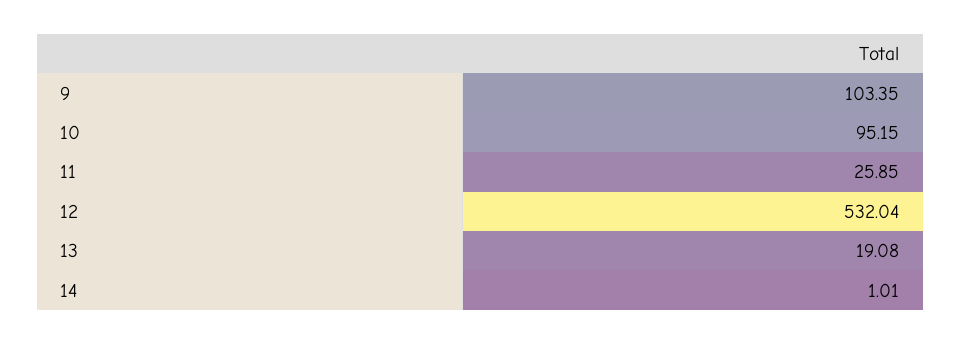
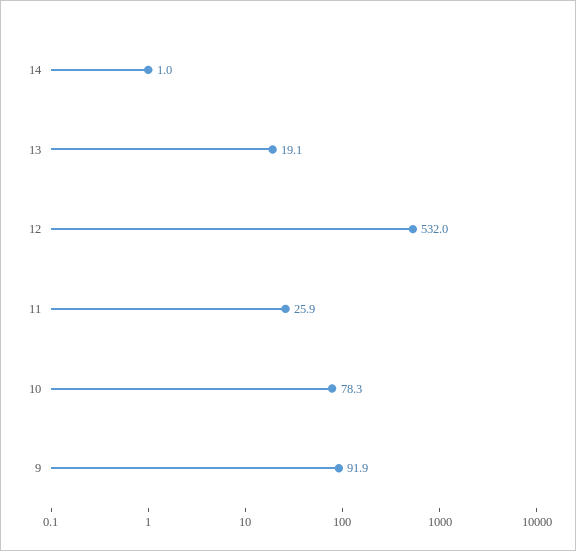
  {
-   "9": 103.35,
+   "9": 91.9,
-   "10": 95.15,
+   "10": 78.3,
    "11": 25.85,
    "12": 532.04,
    "13": 19.08,
    "14": 1.01
  }

